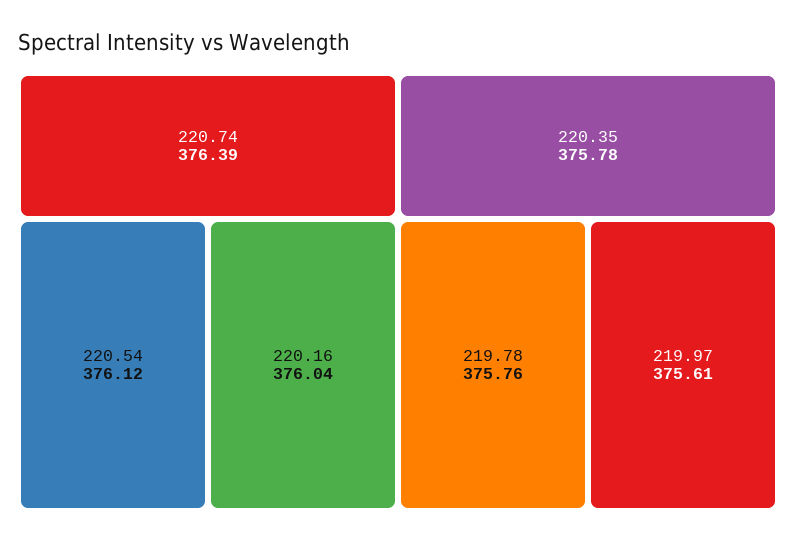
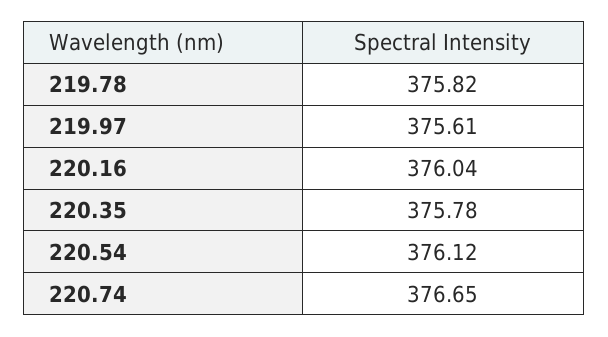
  {
-   "220.74": 376.39,
+   "220.74": 376.65,
    "220.54": 376.12,
    "220.16": 376.04,
    "220.35": 375.78,
-   "219.78": 375.76,
+   "219.78": 375.82,
    "219.97": 375.61
  }

